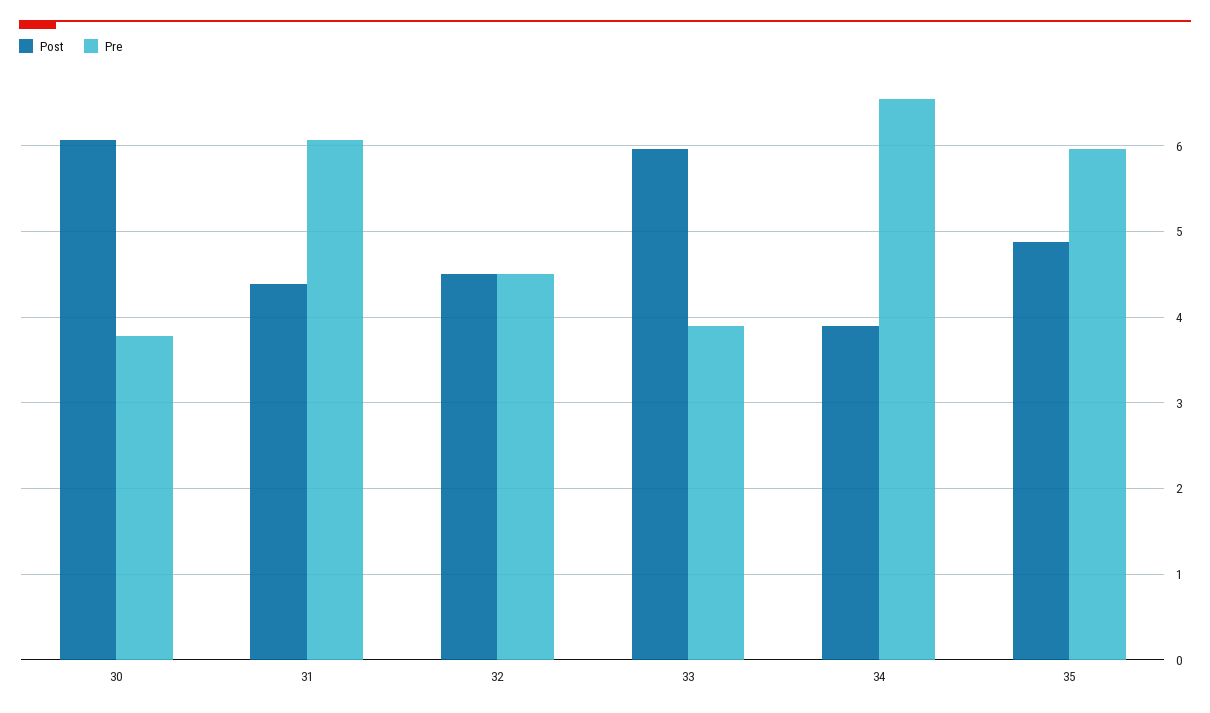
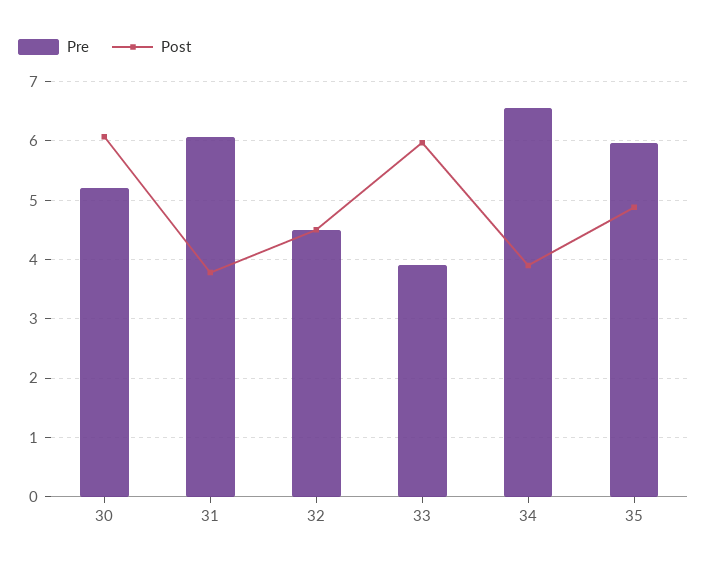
  {
    "Post": {
      "30": 6.1,
-     "31": 4.4,
+     "31": 3.8,
      "32": 4.5,
      "33": 6,
      "34": 3.9,
      "35": 4.9
    },
    "Pre": {
-     "30": 3.8,
+     "30": 5.2,
      "31": 6.1,
      "32": 4.5,
      "33": 3.9,
      "34": 6.6,
      "35": 6
    }
  }

